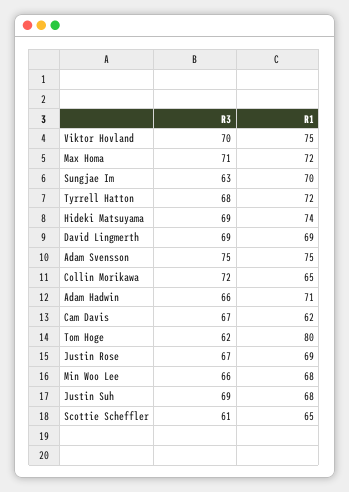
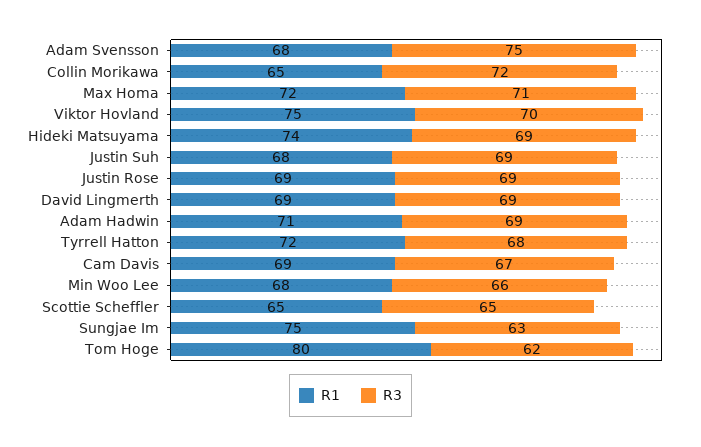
  {
    "R3": {
      "Viktor Hovland": 70,
      "Max Homa": 71,
      "Sungjae Im": 63,
      "Tyrrell Hatton": 68,
      "Hideki Matsuyama": 69,
      "David Lingmerth": 69,
      "Adam Svensson": 75,
      "Collin Morikawa": 72,
-     "Adam Hadwin": 66,
+     "Adam Hadwin": 69,
      "Cam Davis": 67,
      "Tom Hoge": 62,
-     "Justin Rose": 67,
+     "Justin Rose": 69,
      "Min Woo Lee": 66,
      "Justin Suh": 69,
-     "Scottie Scheffler": 61
+     "Scottie Scheffler": 65
    },
    "R1": {
      "Viktor Hovland": 75,
      "Max Homa": 72,
-     "Sungjae Im": 70,
+     "Sungjae Im": 75,
      "Tyrrell Hatton": 72,
      "Hideki Matsuyama": 74,
      "David Lingmerth": 69,
-     "Adam Svensson": 75,
+     "Adam Svensson": 68,
      "Collin Morikawa": 65,
      "Adam Hadwin": 71,
-     "Cam Davis": 62,
+     "Cam Davis": 69,
      "Tom Hoge": 80,
      "Justin Rose": 69,
      "Min Woo Lee": 68,
      "Justin Suh": 68,
      "Scottie Scheffler": 65
    }
  }

